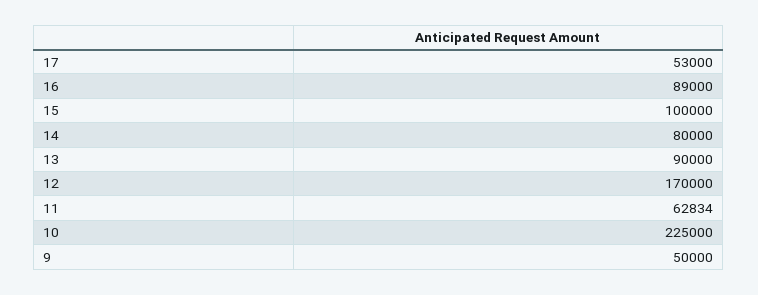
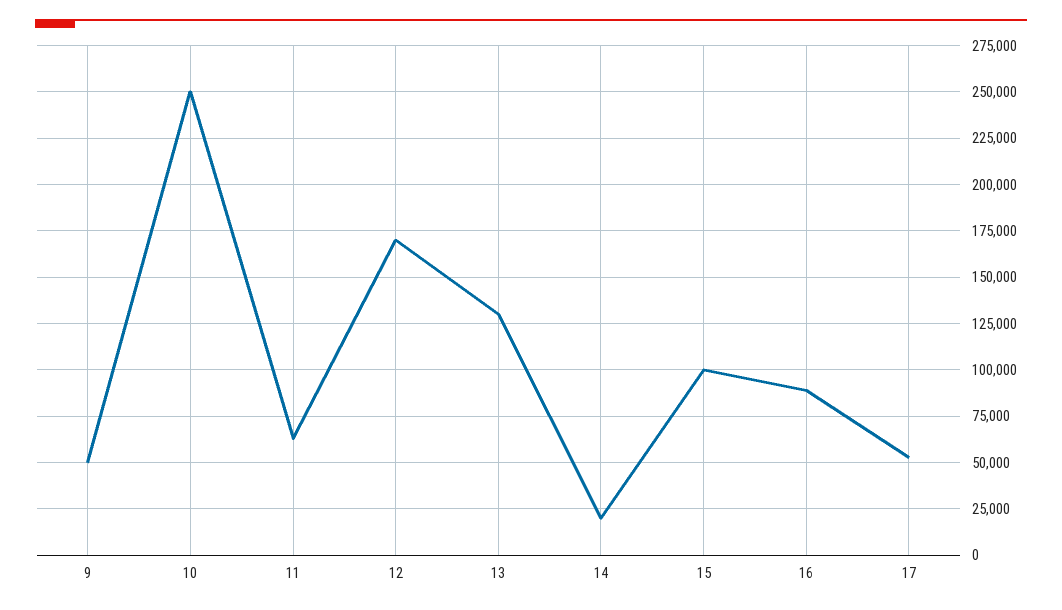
  {
    "17": 53000,
    "16": 89000,
    "15": 100000,
-   "14": 80000,
+   "14": 20000,
-   "13": 90000,
+   "13": 130000,
    "12": 170000,
    "11": 62834,
-   "10": 225000,
+   "10": 250000,
    "9": 50000
  }

